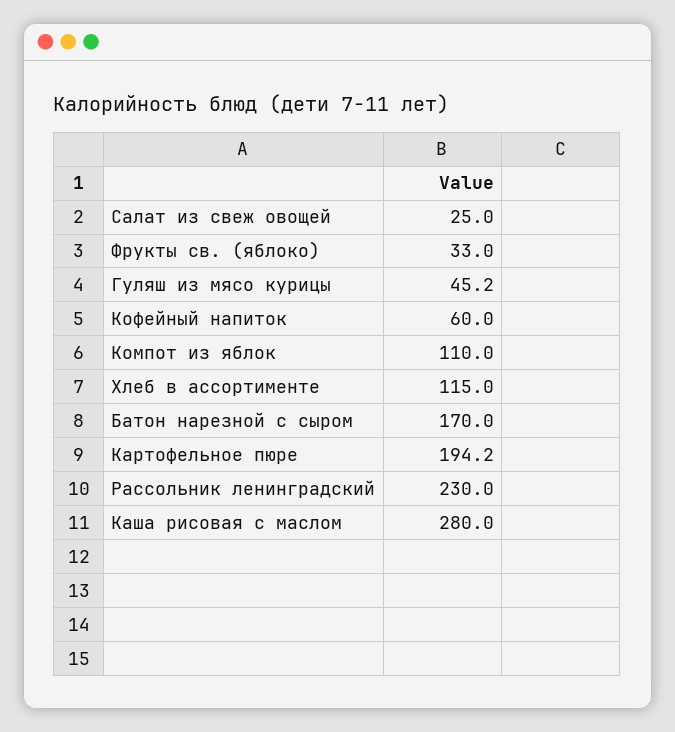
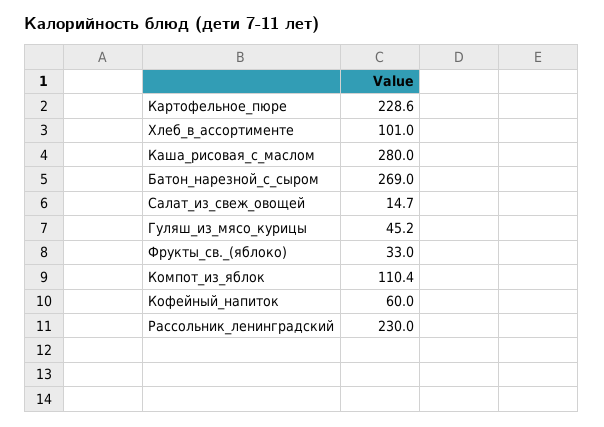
  {
-   "Салат из свеж овощей": 25,
+   "Салат из свеж овощей": 14.7,
    "Фрукты св. (яблоко)": 33,
    "Гуляш из мясо курицы": 45.2,
    "Кофейный напиток": 60,
-   "Компот из яблок": 110,
+   "Компот из яблок": 110.4,
-   "Хлеб в ассортименте": 115,
+   "Хлеб в ассортименте": 101,
-   "Батон нарезной с сыром": 170,
+   "Батон нарезной с сыром": 269,
-   "Картофельное пюре": 194.2,
+   "Картофельное пюре": 228.6,
    "Рассольник ленинградский": 230,
    "Каша рисовая с маслом": 280
  }

